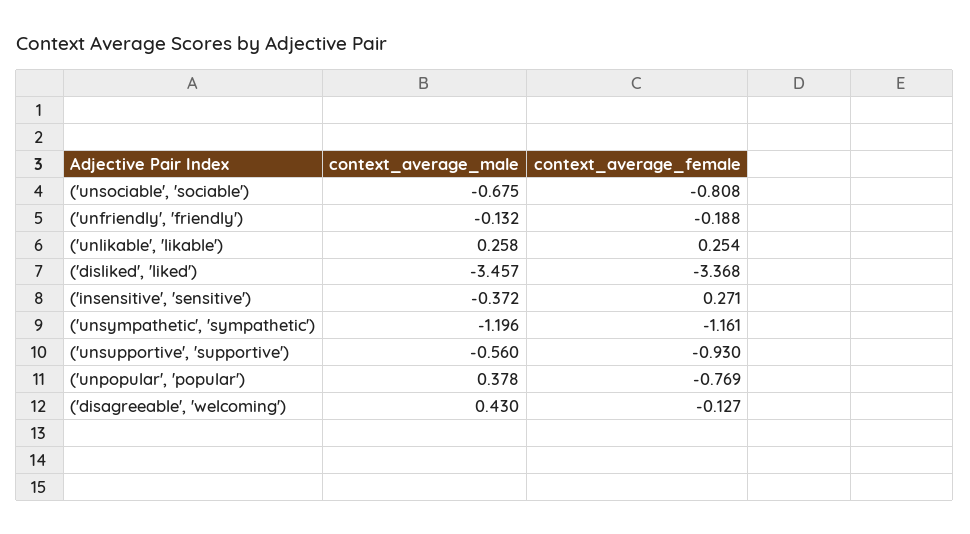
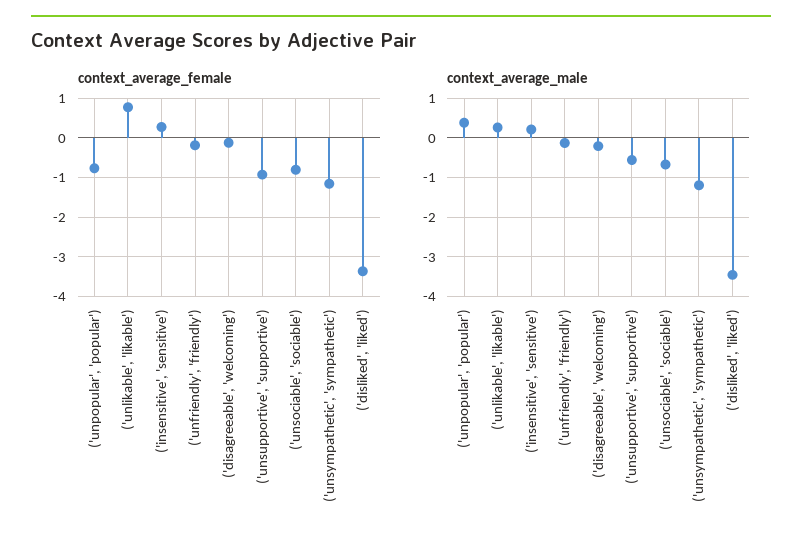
  {
    "context_average_male": {
      "('unsociable', 'sociable')": -0.675,
      "('unfriendly', 'friendly')": -0.132,
      "('unlikable', 'likable')": 0.258,
      "('disliked', 'liked')": -3.457,
-     "('insensitive', 'sensitive')": -0.372,
+     "('insensitive', 'sensitive')": 0.2,
      "('unsympathetic', 'sympathetic')": -1.196,
      "('unsupportive', 'supportive')": -0.56,
      "('unpopular', 'popular')": 0.378,
-     "('disagreeable', 'welcoming')": 0.43
+     "('disagreeable', 'welcoming')": -0.2
    },
    "context_average_female": {
      "('unsociable', 'sociable')": -0.808,
      "('unfriendly', 'friendly')": -0.188,
-     "('unlikable', 'likable')": 0.254,
+     "('unlikable', 'likable')": 0.8,
      "('disliked', 'liked')": -3.368,
      "('insensitive', 'sensitive')": 0.271,
      "('unsympathetic', 'sympathetic')": -1.161,
      "('unsupportive', 'supportive')": -0.93,
      "('unpopular', 'popular')": -0.769,
      "('disagreeable', 'welcoming')": -0.127
    }
  }

